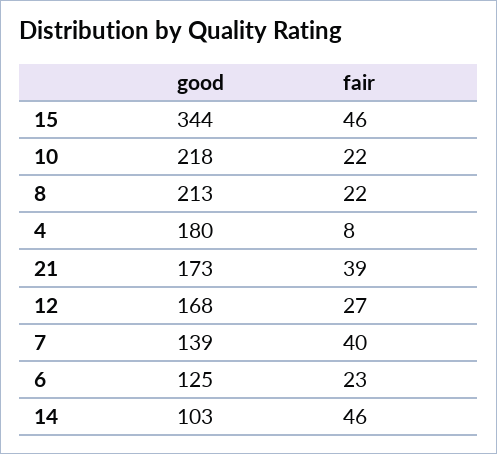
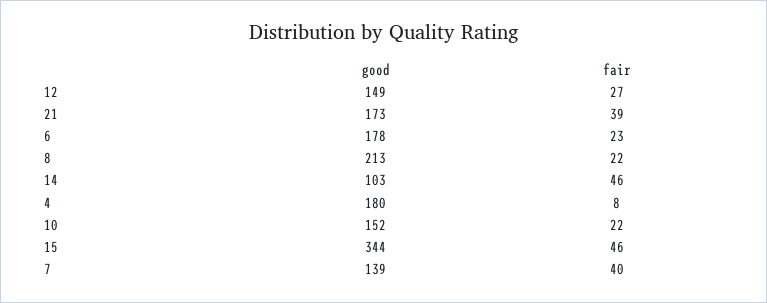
  {
    "good": {
      "15": 344,
-     "10": 218,
+     "10": 152,
      "8": 213,
      "4": 180,
      "21": 173,
-     "12": 168,
+     "12": 149,
      "7": 139,
-     "6": 125,
+     "6": 178,
      "14": 103
    },
    "fair": {
      "15": 46,
      "10": 22,
      "8": 22,
      "4": 8,
      "21": 39,
      "12": 27,
      "7": 40,
      "6": 23,
      "14": 46
    }
  }

